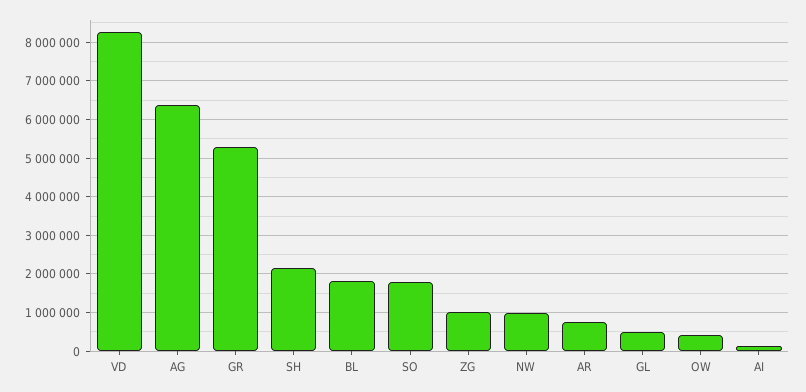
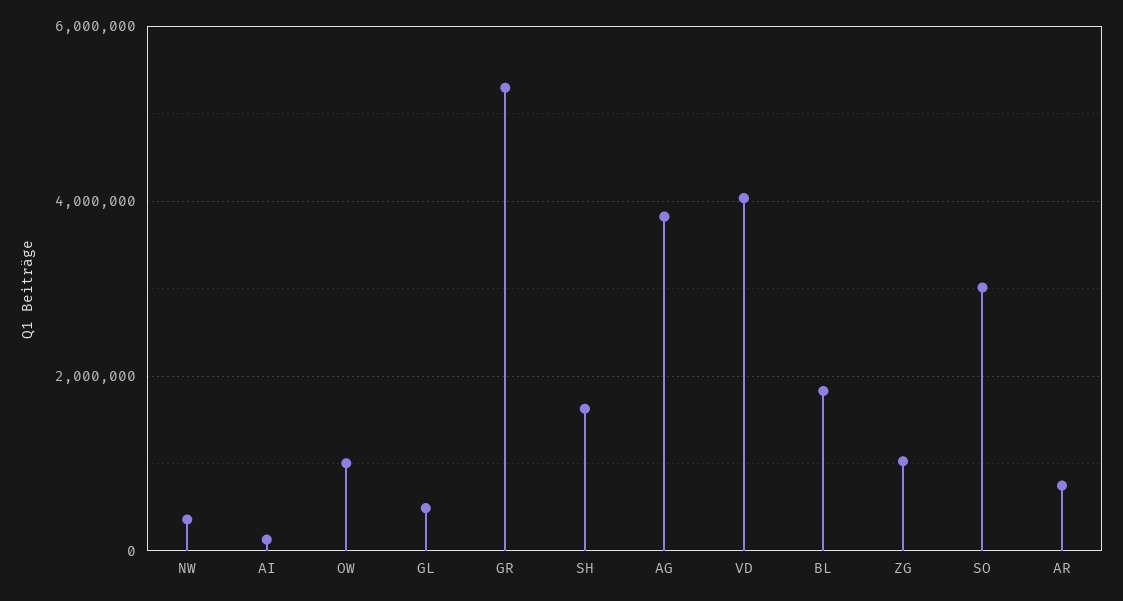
  {
-   "VD": 8200000,
+   "VD": 4000000,
-   "AG": 6400000,
+   "AG": 3800000,
    "GR": 5200000,
-   "SH": 2200000,
+   "SH": 1600000,
    "BL": 1800000,
-   "SO": 1800000,
+   "SO": 3000000,
    "ZG": 1000000,
-   "NW": 1000000,
+   "NW": 400000,
    "AR": 800000,
    "GL": 400000,
-   "OW": 400000,
+   "OW": 1000000,
    "AI": 200000
  }

